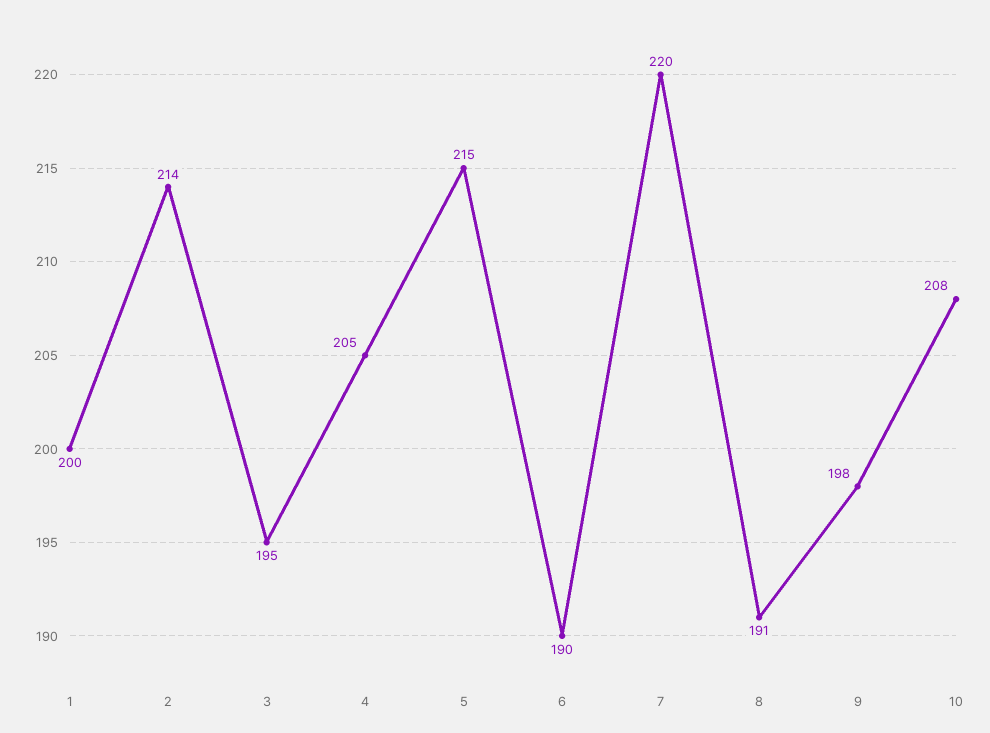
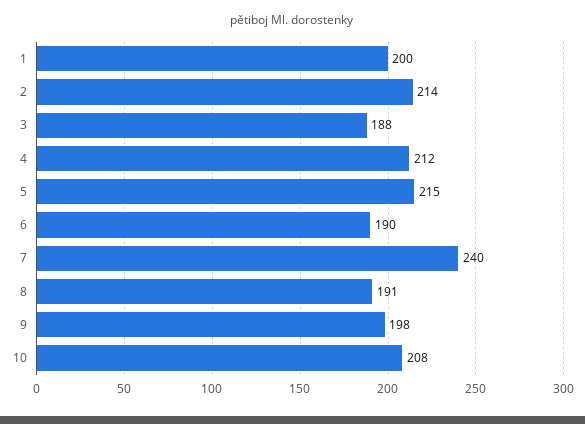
  {
    "1": 200,
    "2": 214,
-   "3": 195,
+   "3": 188,
-   "4": 205,
+   "4": 212,
    "5": 215,
    "6": 190,
-   "7": 220,
+   "7": 240,
    "8": 191,
    "9": 198,
    "10": 208
  }

